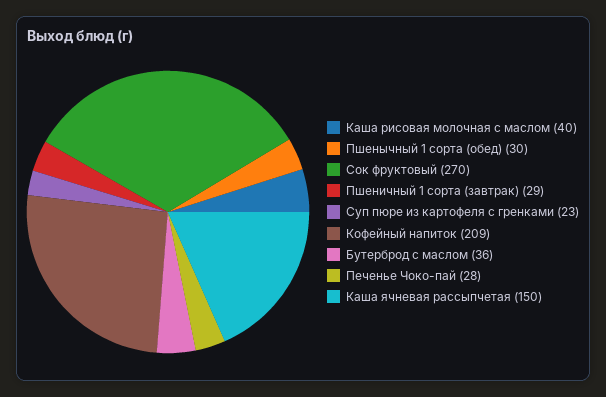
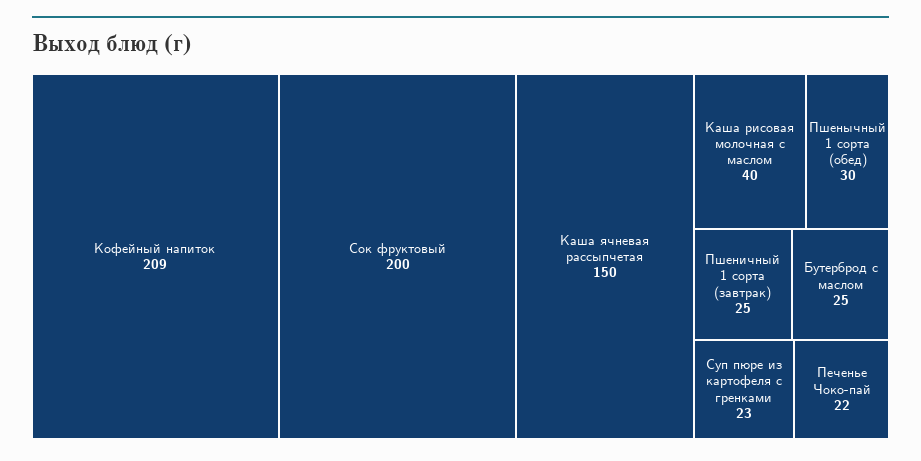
  {
    "Каша рисовая молочная с маслом": 40,
    "Пшенычный 1 сорта (обед)": 30,
-   "Сок фруктовый": 270,
+   "Сок фруктовый": 200,
-   "Пшеничный 1 сорта (завтрак)": 29,
+   "Пшеничный 1 сорта (завтрак)": 25,
    "Суп пюре из картофеля с гренками": 23,
    "Кофейный напиток": 209,
-   "Бутерброд с маслом": 36,
+   "Бутерброд с маслом": 25,
-   "Печенье Чоко-пай": 28,
+   "Печенье Чоко-пай": 22,
    "Каша ячневая рассыпчетая": 150
  }

